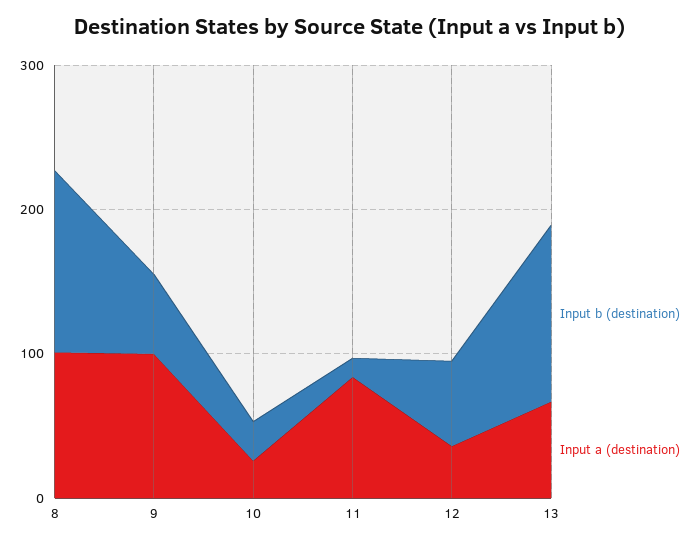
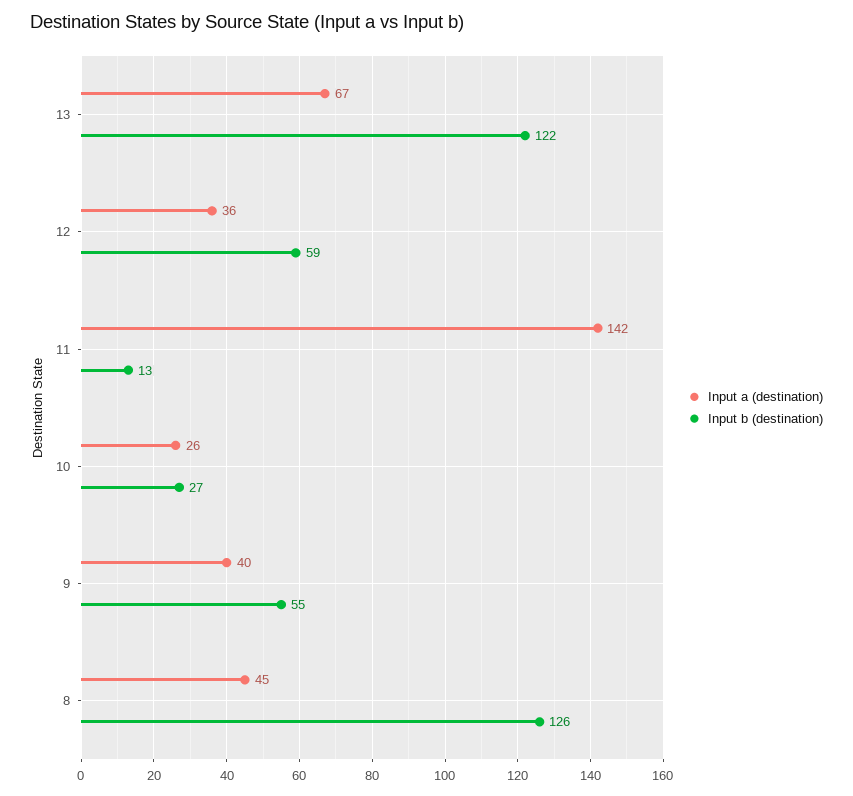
  {
    "Input b (destination)": {
      "8": 126,
      "9": 55,
      "10": 27,
      "11": 13,
      "12": 59,
      "13": 122
    },
    "Input a (destination)": {
-     "8": 100,
+     "8": 45,
-     "9": 100,
+     "9": 40,
      "10": 26,
-     "11": 80,
+     "11": 142,
      "12": 36,
      "13": 67
    }
  }

